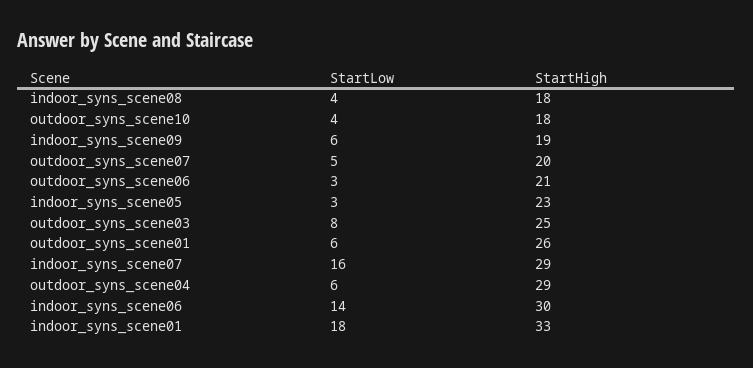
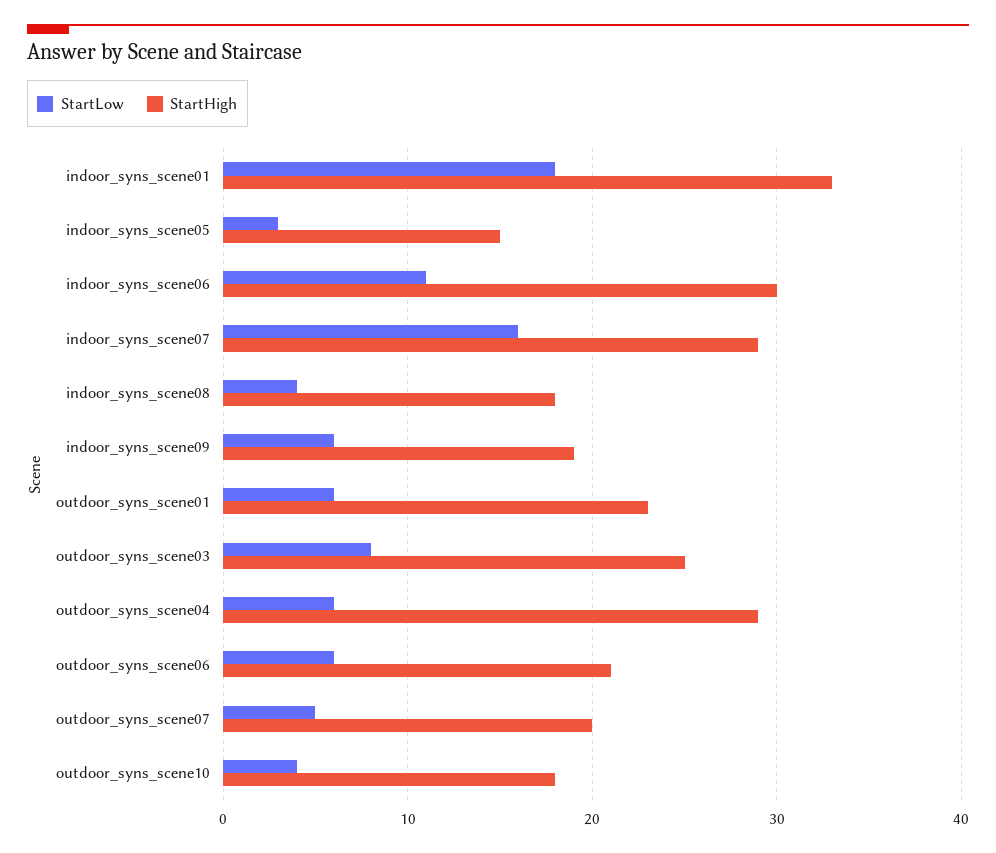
  {
    "StartLow": {
      "indoor_syns_scene08": 4,
      "outdoor_syns_scene10": 4,
      "indoor_syns_scene09": 6,
      "outdoor_syns_scene07": 5,
-     "outdoor_syns_scene06": 3,
+     "outdoor_syns_scene06": 6,
      "indoor_syns_scene05": 3,
      "outdoor_syns_scene03": 8,
      "outdoor_syns_scene01": 6,
      "indoor_syns_scene07": 16,
      "outdoor_syns_scene04": 6,
-     "indoor_syns_scene06": 14,
+     "indoor_syns_scene06": 11,
      "indoor_syns_scene01": 18
    },
    "StartHigh": {
      "indoor_syns_scene08": 18,
      "outdoor_syns_scene10": 18,
      "indoor_syns_scene09": 19,
      "outdoor_syns_scene07": 20,
      "outdoor_syns_scene06": 21,
-     "indoor_syns_scene05": 23,
+     "indoor_syns_scene05": 15,
      "outdoor_syns_scene03": 25,
-     "outdoor_syns_scene01": 26,
+     "outdoor_syns_scene01": 23,
      "indoor_syns_scene07": 29,
      "outdoor_syns_scene04": 29,
      "indoor_syns_scene06": 30,
      "indoor_syns_scene01": 33
    }
  }

